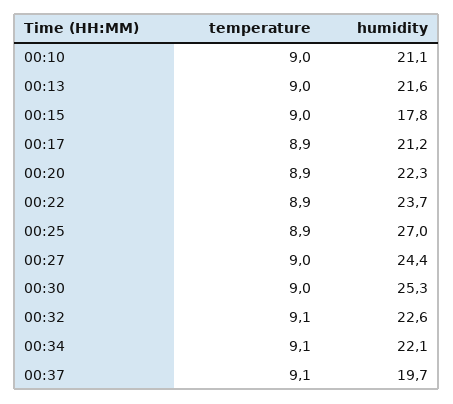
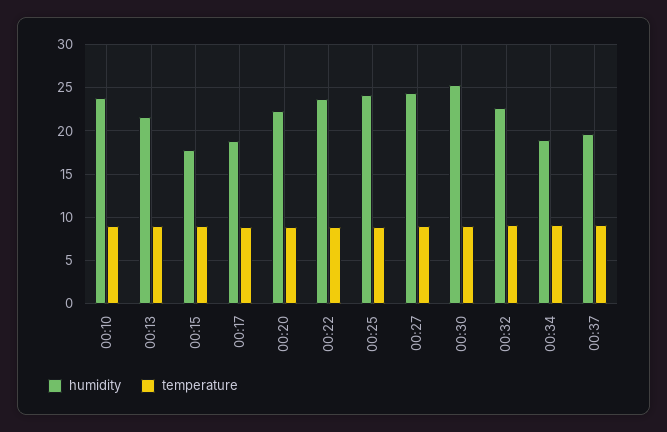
  {
    "temperature": {
      "00:10": 9,
      "00:13": 9,
      "00:15": 9,
      "00:17": 8.9,
      "00:20": 8.9,
      "00:22": 8.9,
      "00:25": 8.9,
      "00:27": 9,
      "00:30": 9,
      "00:32": 9.1,
      "00:34": 9.1,
      "00:37": 9.1
    },
    "humidity": {
-     "00:10": 21.1,
+     "00:10": 24,
      "00:13": 21.6,
      "00:15": 17.8,
-     "00:17": 21.2,
+     "00:17": 19,
      "00:20": 22.3,
      "00:22": 23.7,
-     "00:25": 27,
+     "00:25": 24,
      "00:27": 24.4,
      "00:30": 25.3,
      "00:32": 22.6,
-     "00:34": 22.1,
+     "00:34": 19,
      "00:37": 19.7
    }
  }

